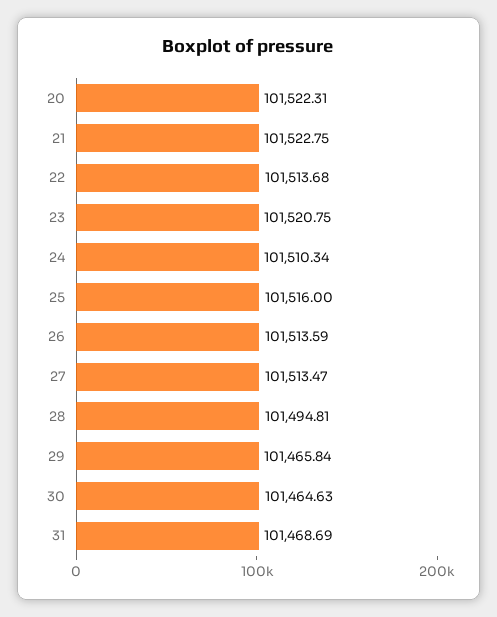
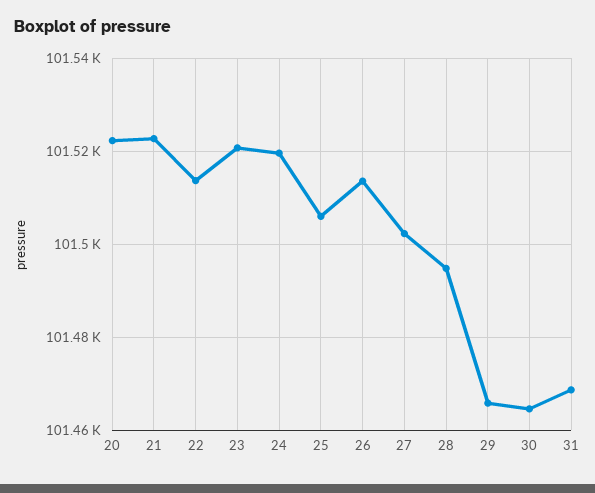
  {
    "20": 101522.31,
    "21": 101522.75,
    "22": 101513.68,
    "23": 101520.75,
-   "24": 101510.34,
+   "24": 101520,
-   "25": 101516,
+   "25": 101506,
    "26": 101513.59,
-   "27": 101513.47,
+   "27": 101502,
    "28": 101494.81,
    "29": 101465.84,
    "30": 101464.63,
    "31": 101468.69
  }

